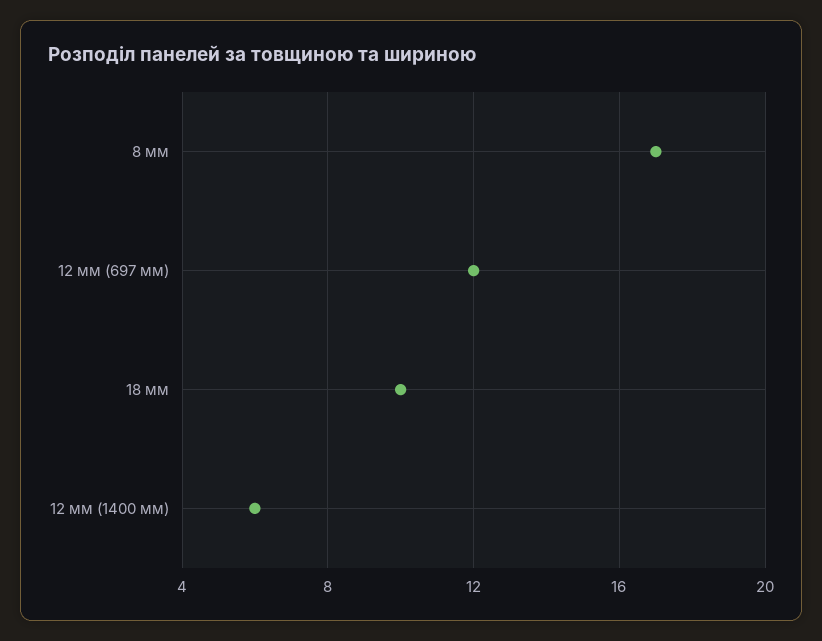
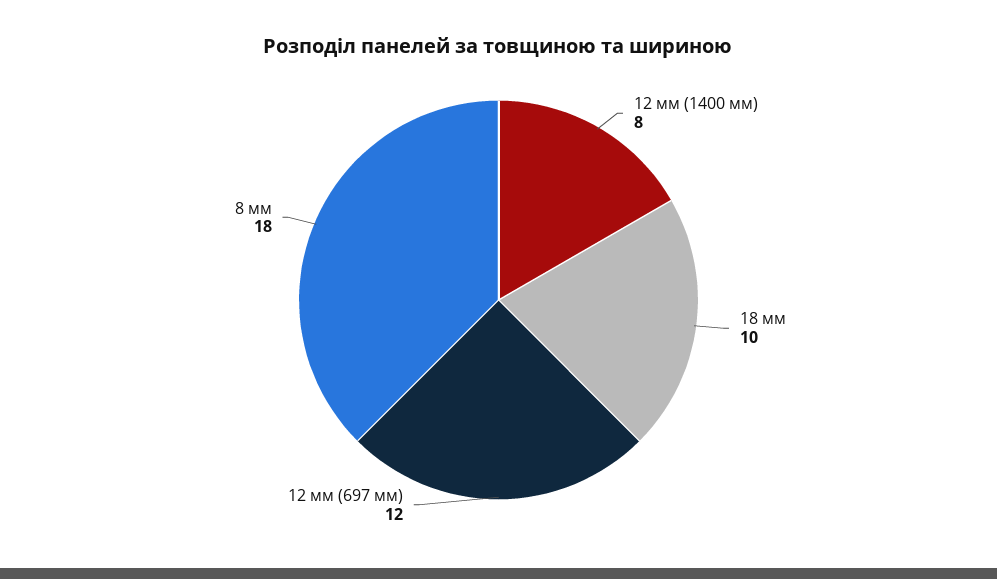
  {
-   "8 мм": 17,
+   "8 мм": 18,
    "12 мм (697 мм)": 12,
    "18 мм": 10,
-   "12 мм (1400 мм)": 6
+   "12 мм (1400 мм)": 8
  }

